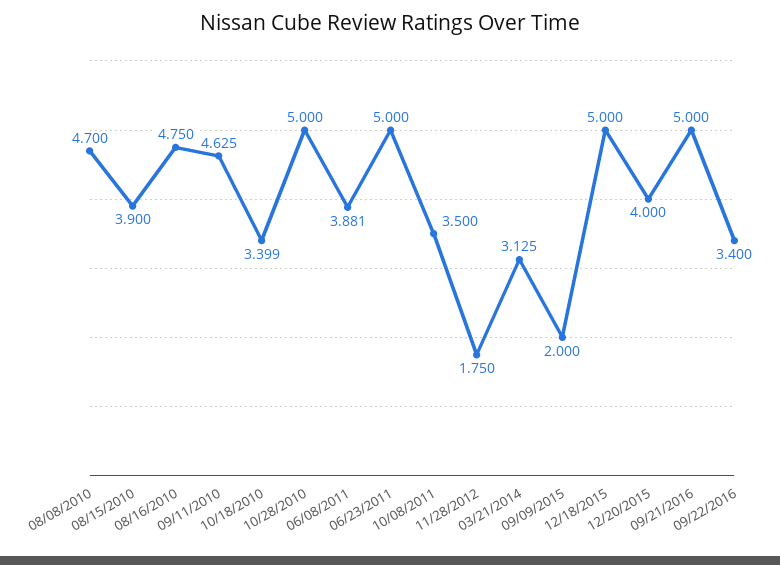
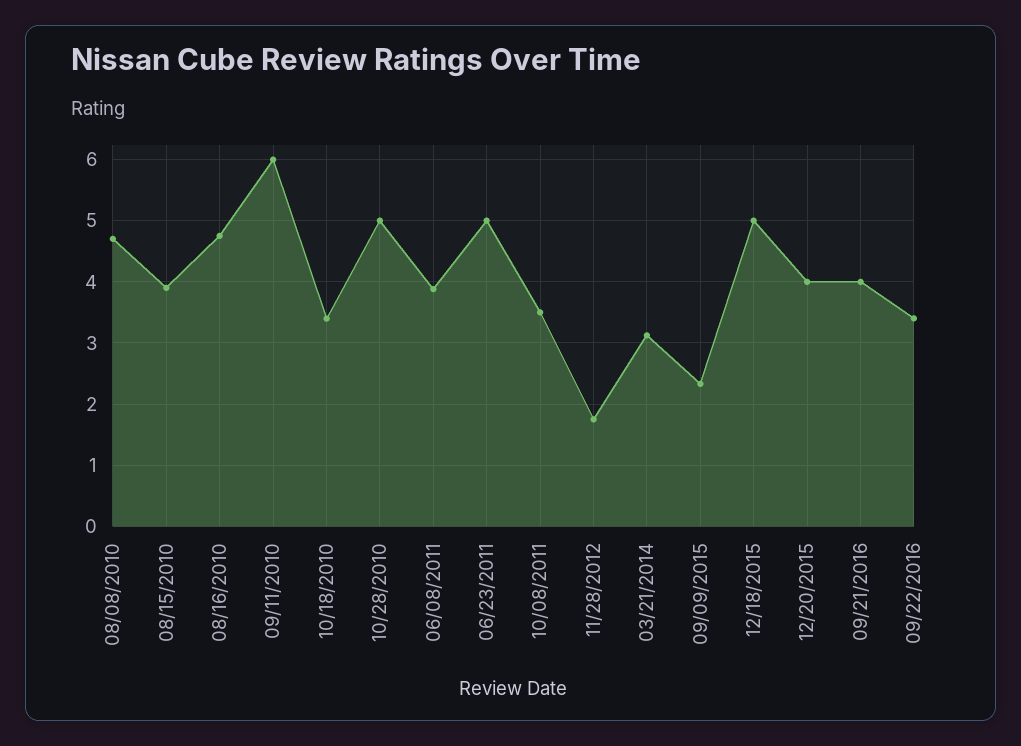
  {
    "08/08/2010": 4.7,
    "08/15/2010": 3.9,
    "08/16/2010": 4.75,
-   "09/11/2010": 4.625,
+   "09/11/2010": 6,
    "10/18/2010": 3.399,
    "10/28/2010": 5,
    "06/08/2011": 3.881,
    "06/23/2011": 5,
    "10/08/2011": 3.5,
    "11/28/2012": 1.75,
    "03/21/2014": 3.125,
-   "09/09/2015": 2,
+   "09/09/2015": 2.3,
    "12/18/2015": 5,
    "12/20/2015": 4,
-   "09/21/2016": 5,
+   "09/21/2016": 4,
    "09/22/2016": 3.4
  }

